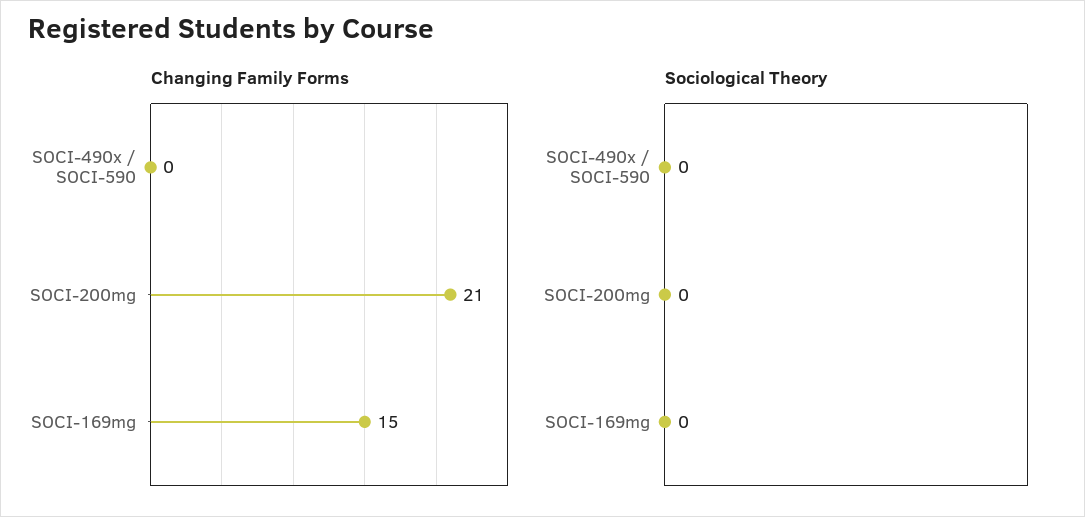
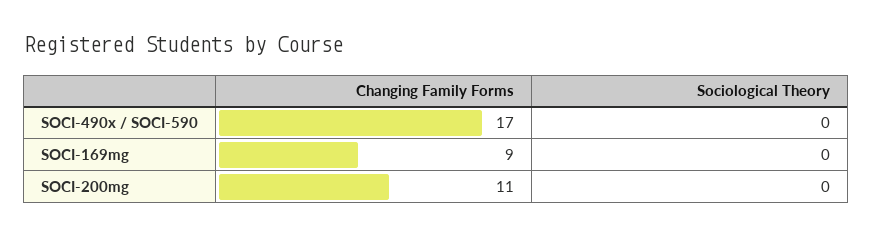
  {
    "Changing Family Forms": {
-     "SOCI-490x / SOCI-590": 0,
+     "SOCI-490x / SOCI-590": 17,
-     "SOCI-200mg": 21,
+     "SOCI-200mg": 11,
-     "SOCI-169mg": 15
+     "SOCI-169mg": 9
    },
    "Sociological Theory": {
      "SOCI-490x / SOCI-590": 0,
      "SOCI-200mg": 0,
      "SOCI-169mg": 0
    }
  }

